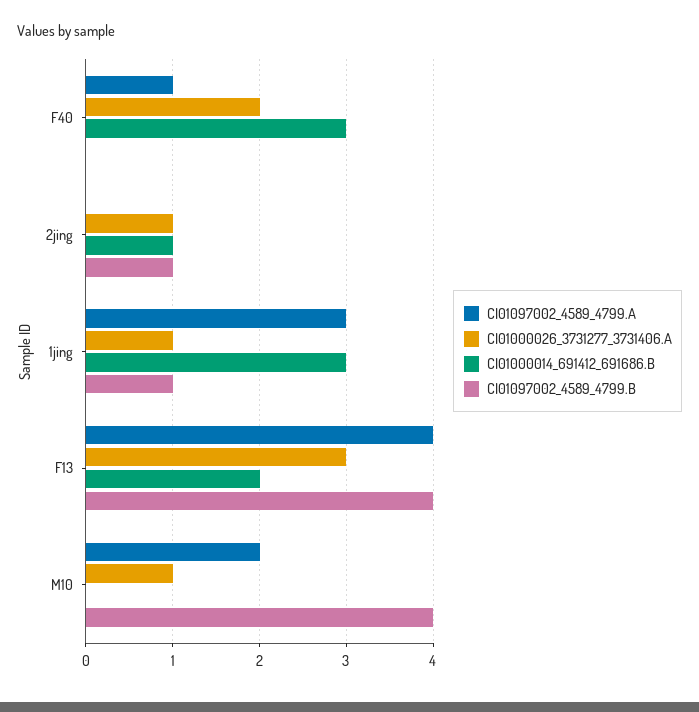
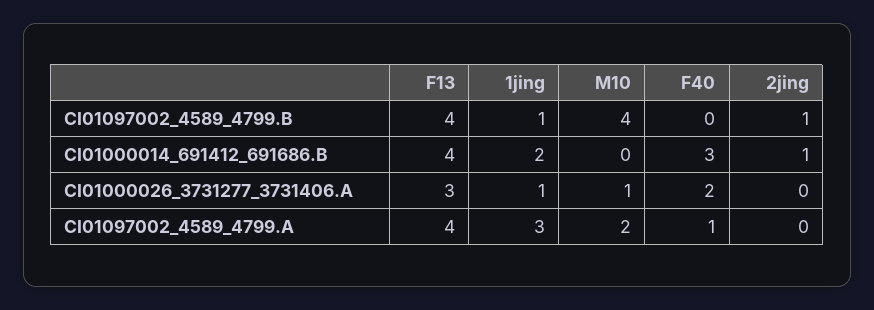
  {
    "CI01097002_4589_4799.A": {
      "F40": 1,
      "2jing": 0,
      "1jing": 3,
      "F13": 4,
      "M10": 2
    },
    "CI01000026_3731277_3731406.A": {
      "F40": 2,
-     "2jing": 1,
+     "2jing": 0,
      "1jing": 1,
      "F13": 3,
      "M10": 1
    },
    "CI01000014_691412_691686.B": {
      "F40": 3,
      "2jing": 1,
-     "1jing": 3,
+     "1jing": 2,
-     "F13": 2,
+     "F13": 4,
      "M10": 0
    },
    "CI01097002_4589_4799.B": {
      "F40": 0,
      "2jing": 1,
      "1jing": 1,
      "F13": 4,
      "M10": 4
    }
  }

